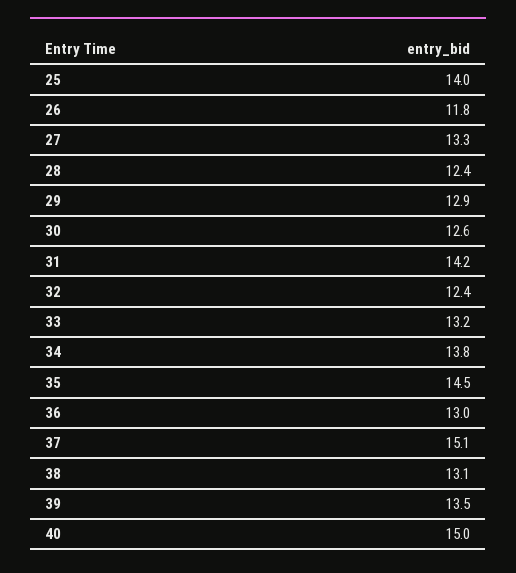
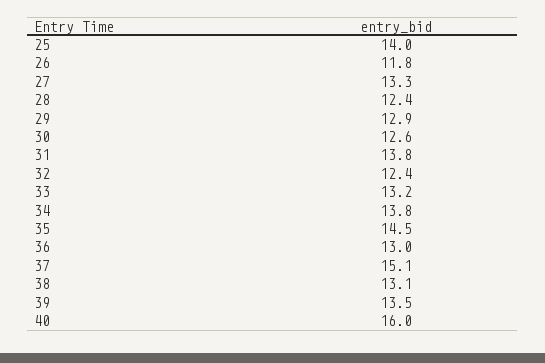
  {
    "25": 14,
    "26": 11.8,
    "27": 13.3,
    "28": 12.4,
    "29": 12.9,
    "30": 12.6,
-   "31": 14.2,
+   "31": 13.8,
    "32": 12.4,
    "33": 13.2,
    "34": 13.8,
    "35": 14.5,
    "36": 13,
    "37": 15.1,
    "38": 13.1,
    "39": 13.5,
-   "40": 15
+   "40": 16
  }

